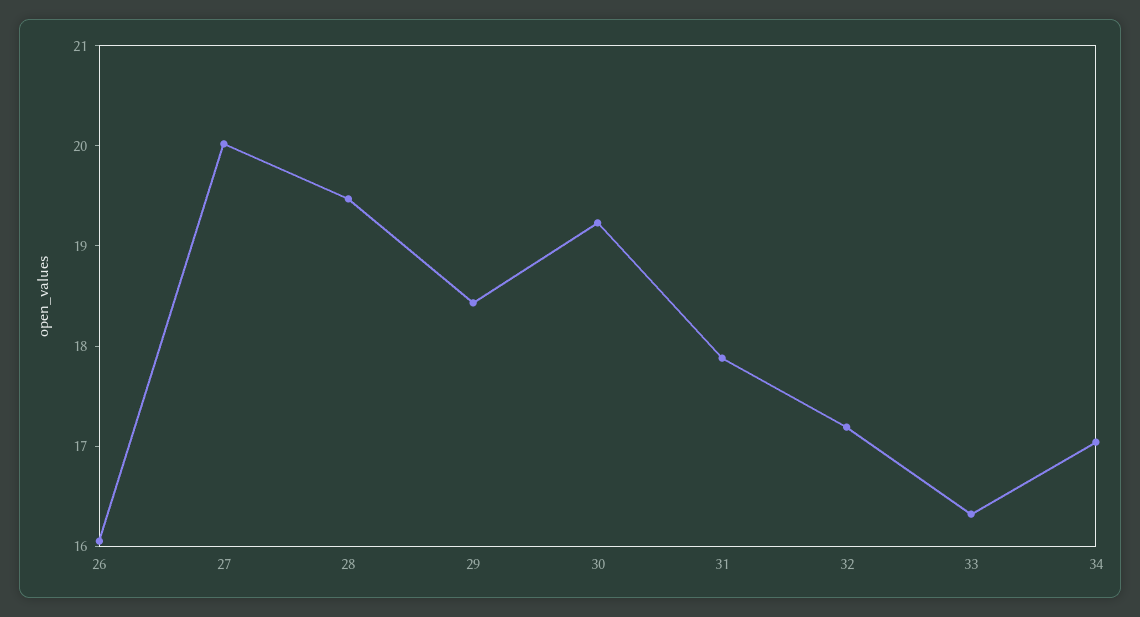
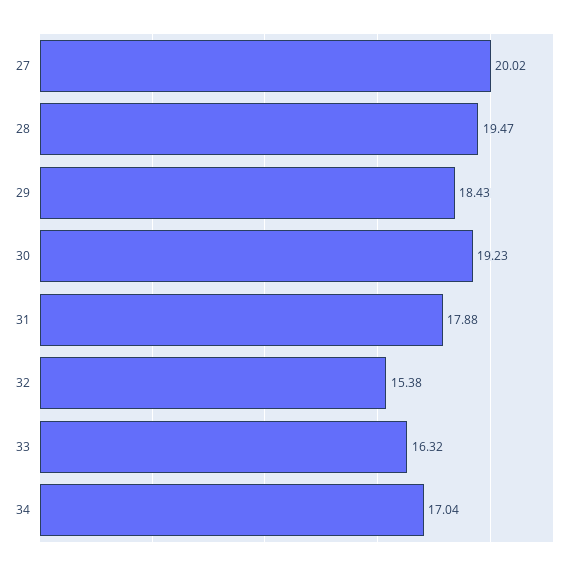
  {
-   "26": 16,
    "27": 20.02,
    "28": 19.47,
    "29": 18.43,
    "30": 19.23,
    "31": 17.88,
-   "32": 17.2,
+   "32": 15.38,
    "33": 16.32,
    "34": 17.04
  }

